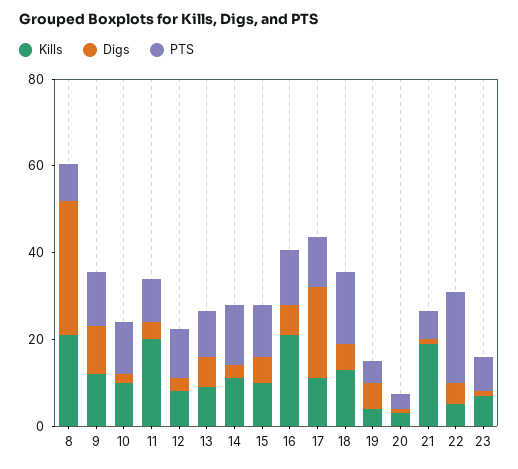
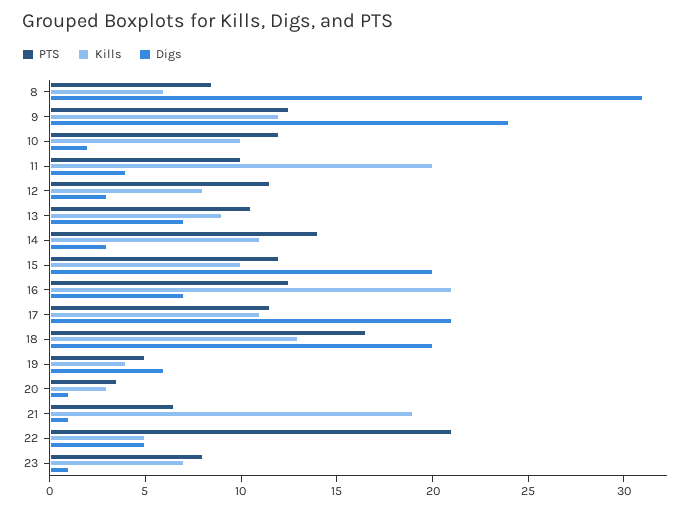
  {
    "Kills": {
-     "8": 20,
+     "8": 6,
      "9": 12,
      "10": 10,
      "11": 20,
      "12": 8,
      "13": 9,
      "14": 11,
      "15": 10,
      "16": 21,
      "17": 11,
      "18": 13,
      "19": 4,
      "20": 3,
      "21": 19,
      "22": 5,
      "23": 7
    },
    "Digs": {
      "8": 31,
-     "9": 10,
+     "9": 24,
      "10": 2,
      "11": 4,
      "12": 3,
      "13": 7,
      "14": 3,
-     "15": 5,
+     "15": 20,
      "16": 7,
      "17": 21,
-     "18": 5,
+     "18": 20,
      "19": 6,
      "20": 1,
      "21": 1,
      "22": 5,
      "23": 1
    },
    "PTS": {
      "8": 9,
      "9": 13,
      "10": 12,
      "11": 10,
      "12": 12,
      "13": 11,
      "14": 14,
      "15": 12,
      "16": 13,
      "17": 12,
      "18": 17,
      "19": 5,
      "20": 4,
      "21": 7,
      "22": 21,
      "23": 8
    }
  }

